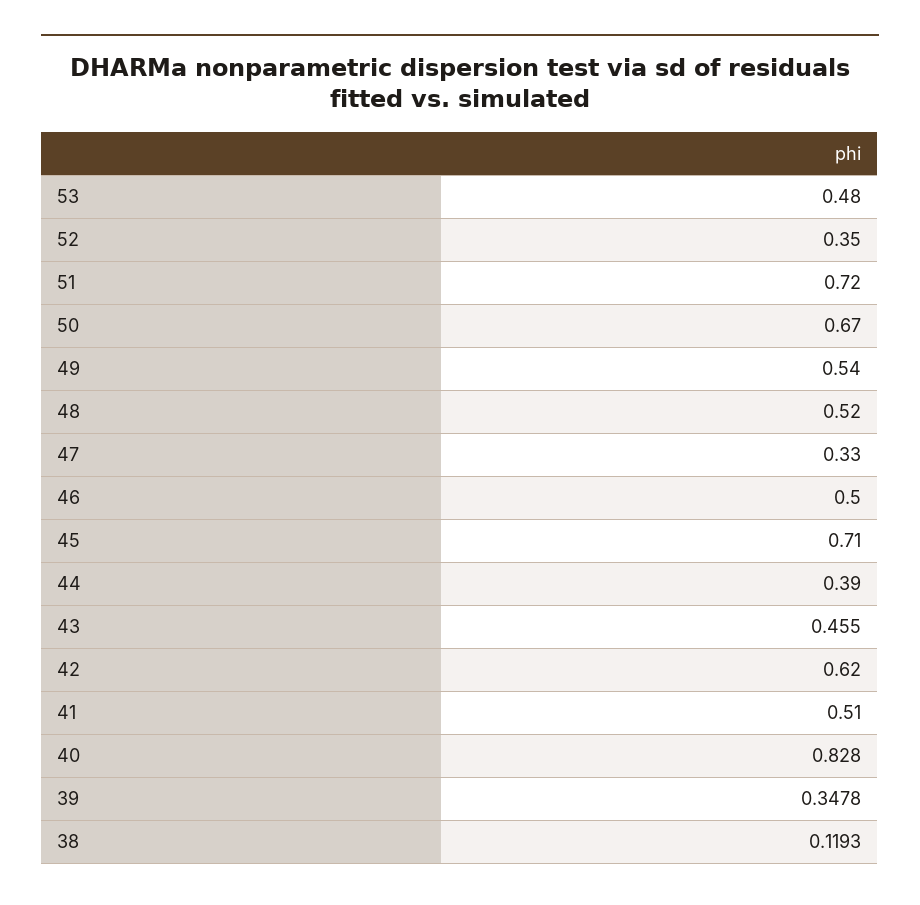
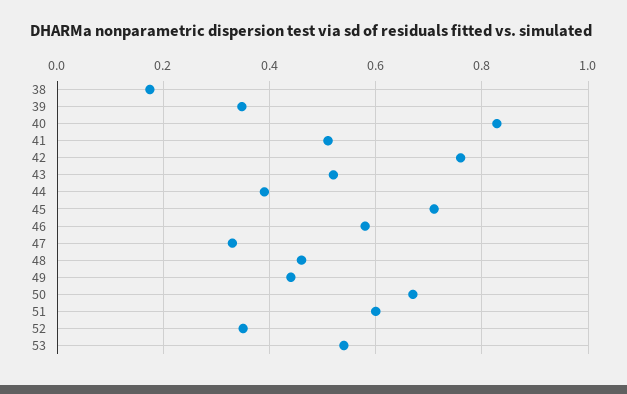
  {
-   "53": 0.48,
+   "53": 0.54,
    "52": 0.35,
-   "51": 0.72,
+   "51": 0.6,
    "50": 0.67,
-   "49": 0.54,
+   "49": 0.44,
-   "48": 0.52,
+   "48": 0.46,
    "47": 0.33,
-   "46": 0.5,
+   "46": 0.58,
    "45": 0.71,
    "44": 0.39,
-   "43": 0.455,
+   "43": 0.52,
-   "42": 0.62,
+   "42": 0.76,
    "41": 0.51,
    "40": 0.828,
    "39": 0.3478,
-   "38": 0.1193
+   "38": 0.18
  }

